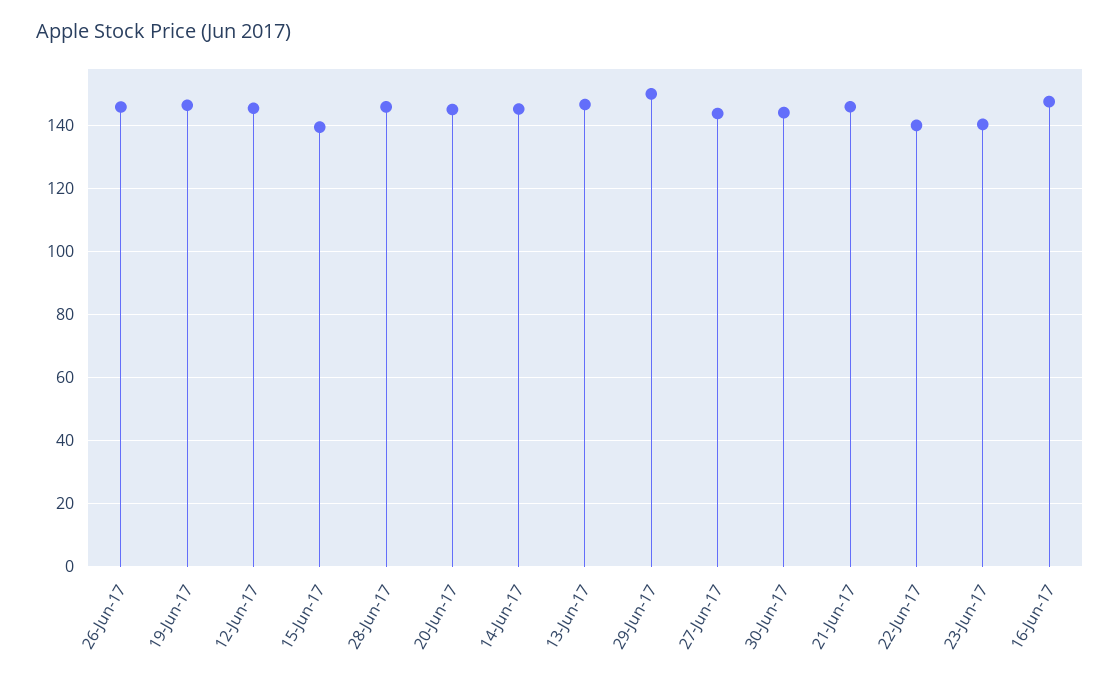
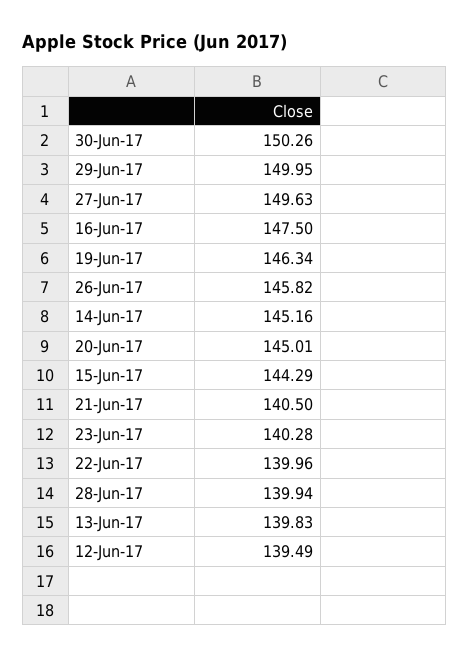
  {
    "26-Jun-17": 145.82,
    "19-Jun-17": 146.34,
-   "12-Jun-17": 146,
+   "12-Jun-17": 139.49,
-   "15-Jun-17": 140,
+   "15-Jun-17": 144.29,
-   "28-Jun-17": 146,
+   "28-Jun-17": 139.94,
    "20-Jun-17": 145.01,
    "14-Jun-17": 145.16,
-   "13-Jun-17": 146,
+   "13-Jun-17": 139.83,
    "29-Jun-17": 149.95,
-   "27-Jun-17": 144,
+   "27-Jun-17": 149.63,
-   "30-Jun-17": 144,
+   "30-Jun-17": 150.26,
-   "21-Jun-17": 146,
+   "21-Jun-17": 140.5,
    "22-Jun-17": 139.96,
    "23-Jun-17": 140.28,
    "16-Jun-17": 147.5
  }

